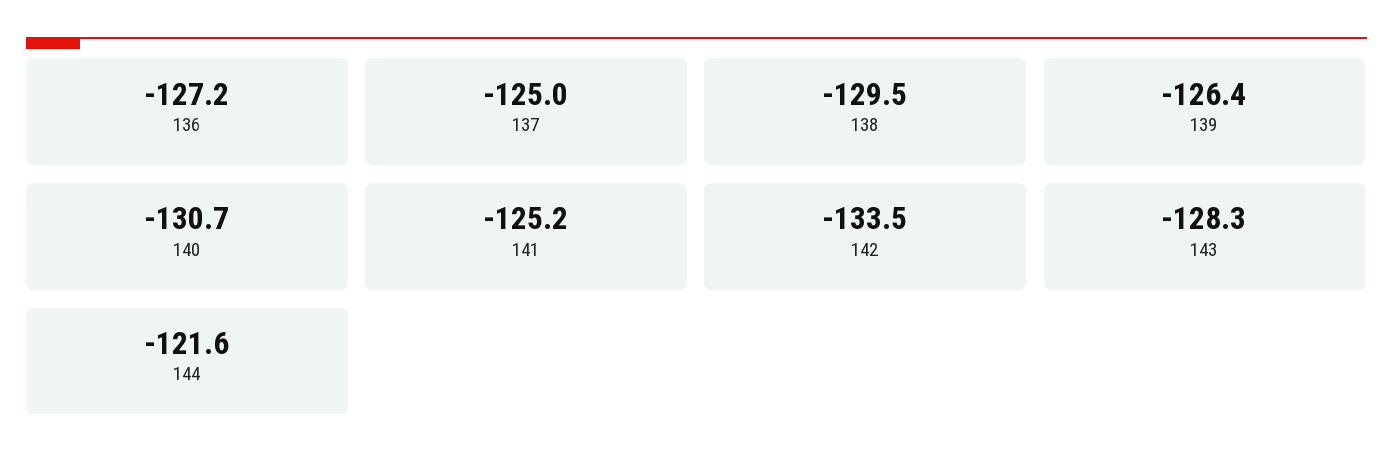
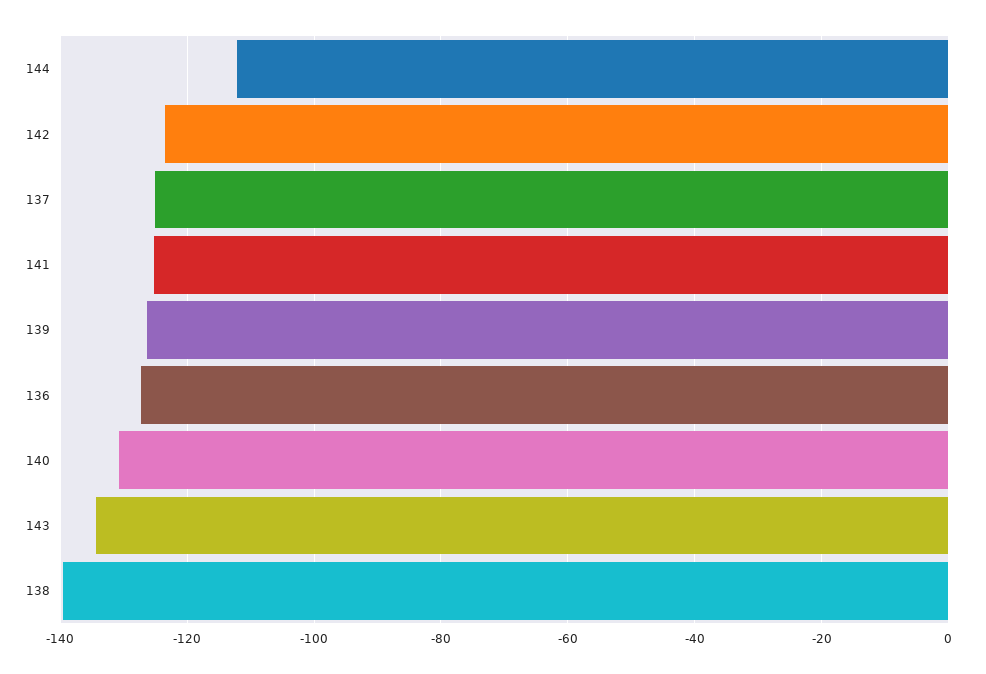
  {
    "136": -127.2,
    "137": -125,
-   "138": -129.5,
+   "138": -140,
    "139": -126.4,
    "140": -130.7,
    "141": -125.2,
-   "142": -133.5,
+   "142": -124,
-   "143": -128.3,
+   "143": -134,
-   "144": -121.6
+   "144": -112
  }

